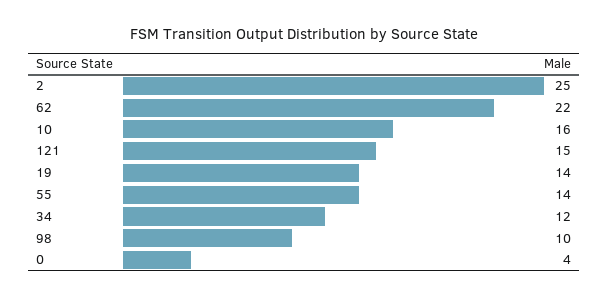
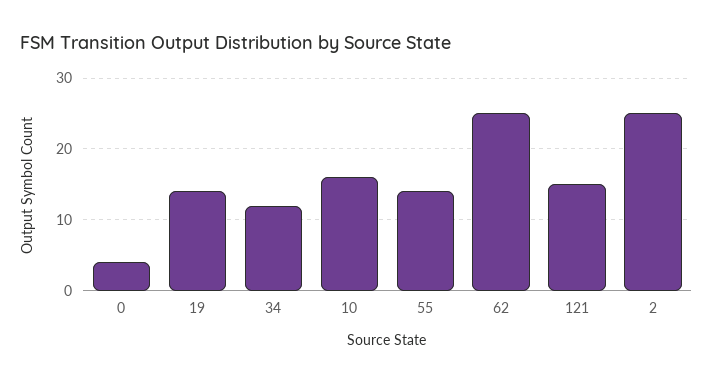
  {
    "2": 25,
-   "62": 22,
+   "62": 25,
    "10": 16,
    "121": 15,
    "19": 14,
    "55": 14,
    "34": 12,
-   "98": 10,
    "0": 4
  }

